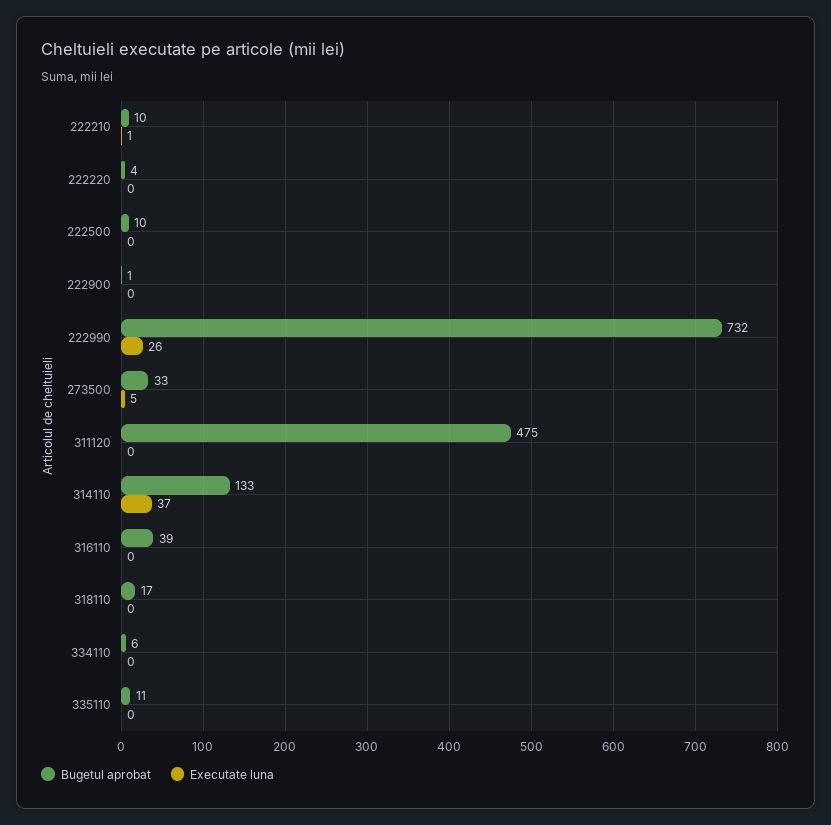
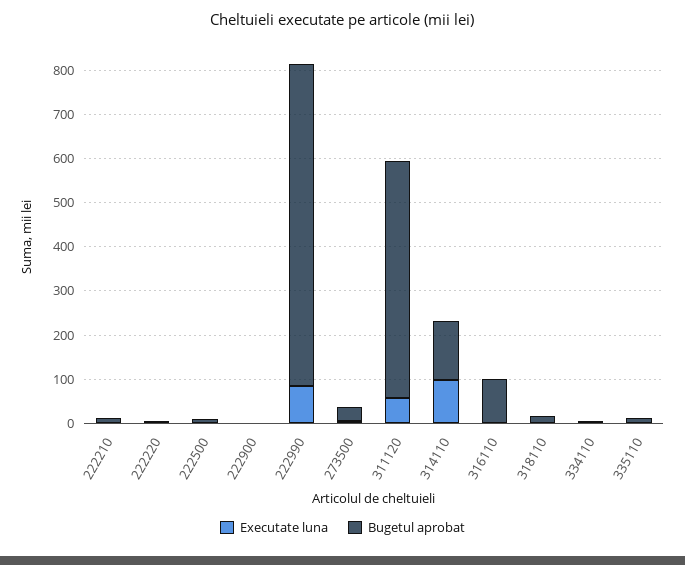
  {
    "Bugetul aprobat": {
      "222210": 10,
      "222220": 4,
      "222500": 10,
      "222900": 1,
      "222990": 732,
      "273500": 33,
-     "311120": 475,
+     "311120": 540,
      "314110": 133,
-     "316110": 39,
+     "316110": 100,
      "318110": 17,
      "334110": 6,
      "335110": 11
    },
    "Executate luna": {
      "222210": 1,
      "222220": 0,
      "222500": 0,
      "222900": 0,
-     "222990": 26,
+     "222990": 80,
      "273500": 5,
-     "311120": 0,
+     "311120": 60,
-     "314110": 37,
+     "314110": 100,
      "316110": 0,
      "318110": 0,
      "334110": 0,
      "335110": 0
    }
  }

